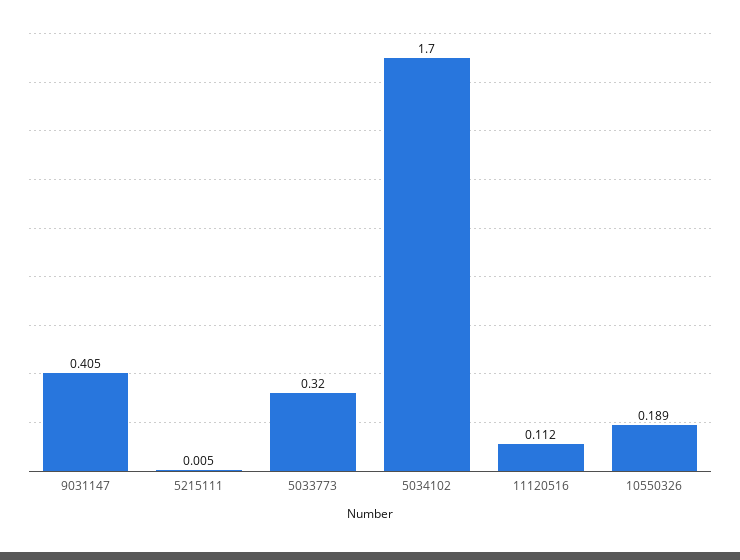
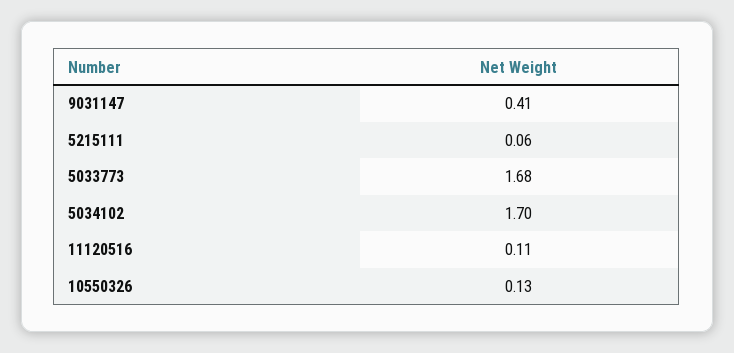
  {
    "9031147": 0.405,
-   "5215111": 0.005,
+   "5215111": 0.06,
-   "5033773": 0.32,
+   "5033773": 1.68,
    "5034102": 1.7,
    "11120516": 0.112,
-   "10550326": 0.189
+   "10550326": 0.13
  }

